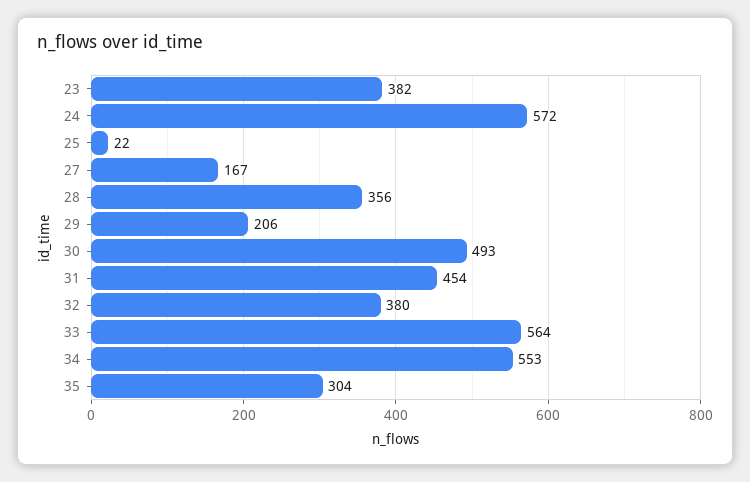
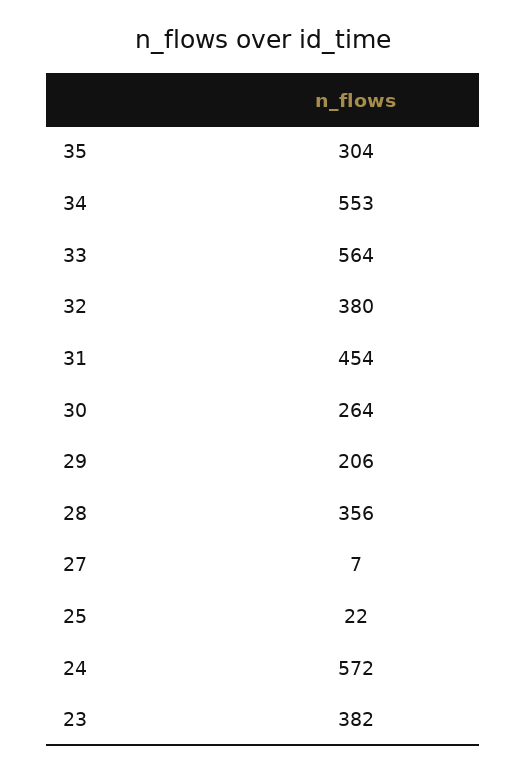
  {
    "23": 382,
    "24": 572,
    "25": 22,
-   "27": 167,
+   "27": 7,
    "28": 356,
    "29": 206,
-   "30": 493,
+   "30": 264,
    "31": 454,
    "32": 380,
    "33": 564,
    "34": 553,
    "35": 304
  }

